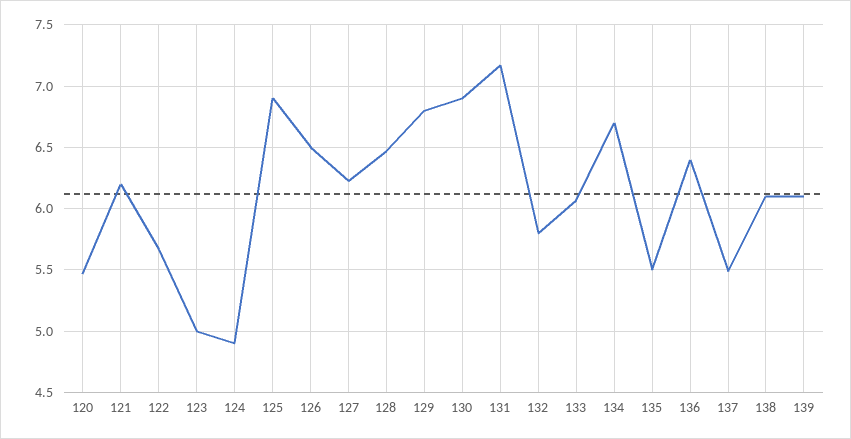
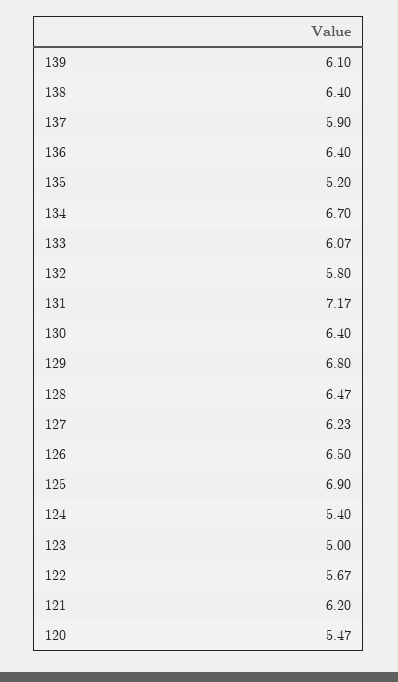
  {
    "120": 5.47,
    "121": 6.2,
    "122": 5.67,
    "123": 5,
-   "124": 4.9,
+   "124": 5.4,
    "125": 6.9,
    "126": 6.5,
    "127": 6.23,
    "128": 6.47,
    "129": 6.8,
-   "130": 6.9,
+   "130": 6.4,
    "131": 7.17,
    "132": 5.8,
    "133": 6.07,
    "134": 6.7,
-   "135": 5.5,
+   "135": 5.2,
    "136": 6.4,
-   "137": 5.5,
+   "137": 5.9,
-   "138": 6.1,
+   "138": 6.4,
    "139": 6.1
  }

